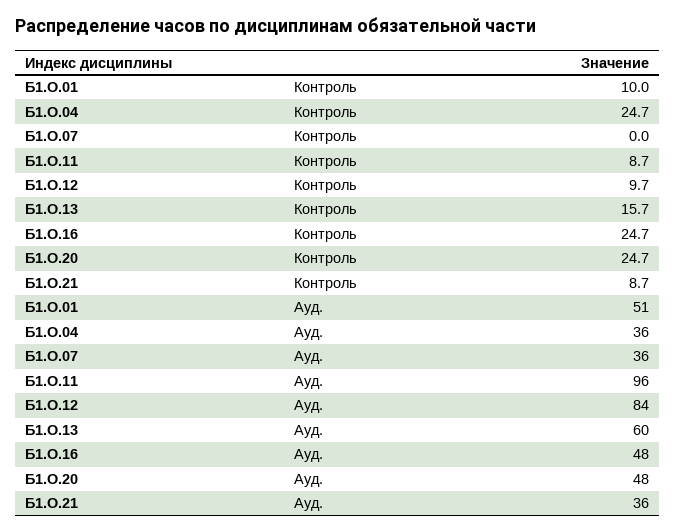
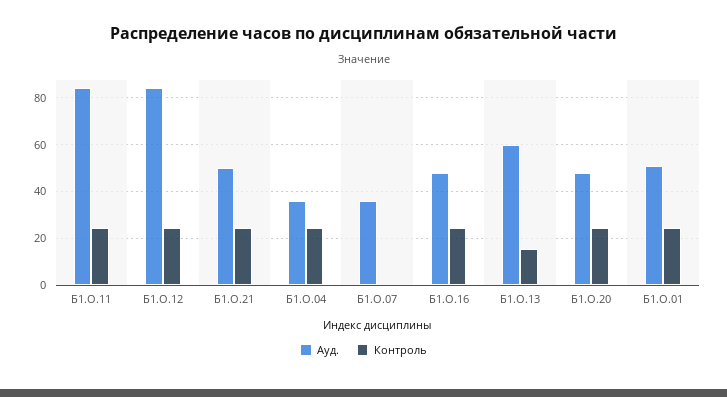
  {
    "Контроль": {
-     "Б1.О.01": 10,
+     "Б1.О.01": 25,
      "Б1.О.04": 24.7,
      "Б1.О.07": 0,
-     "Б1.О.11": 8.7,
+     "Б1.О.11": 25,
-     "Б1.О.12": 9.7,
+     "Б1.О.12": 25,
      "Б1.О.13": 15.7,
      "Б1.О.16": 24.7,
      "Б1.О.20": 24.7,
-     "Б1.О.21": 8.7
+     "Б1.О.21": 25
    },
    "Ауд.": {
      "Б1.О.01": 51,
      "Б1.О.04": 36,
      "Б1.О.07": 36,
-     "Б1.О.11": 96,
+     "Б1.О.11": 85,
      "Б1.О.12": 84,
      "Б1.О.13": 60,
      "Б1.О.16": 48,
      "Б1.О.20": 48,
-     "Б1.О.21": 36
+     "Б1.О.21": 50
    }
  }

